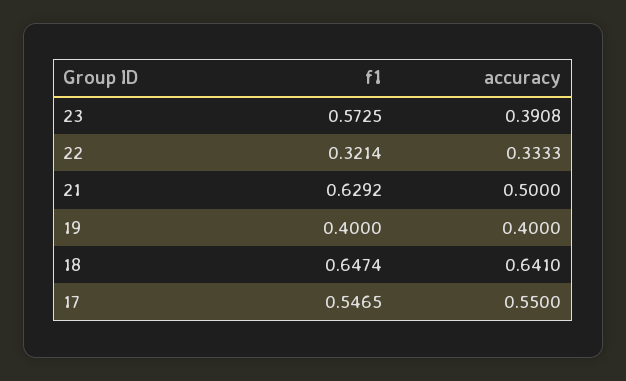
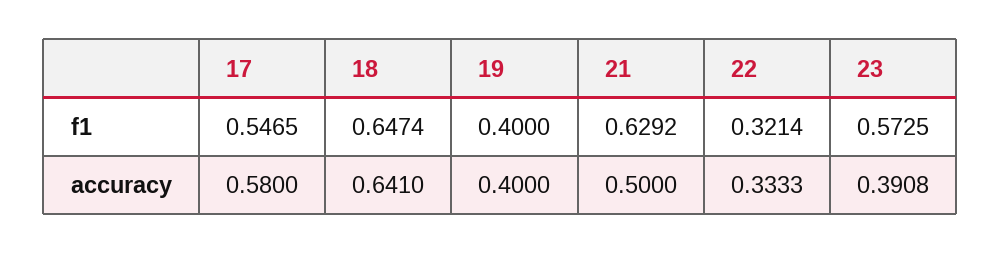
  {
    "f1": {
      "23": 0.5725,
      "22": 0.3214,
      "21": 0.6292,
      "19": 0.4,
      "18": 0.6474,
      "17": 0.5465
    },
    "accuracy": {
      "23": 0.3908,
      "22": 0.3333,
      "21": 0.5,
      "19": 0.4,
      "18": 0.641,
-     "17": 0.55
+     "17": 0.58
    }
  }

